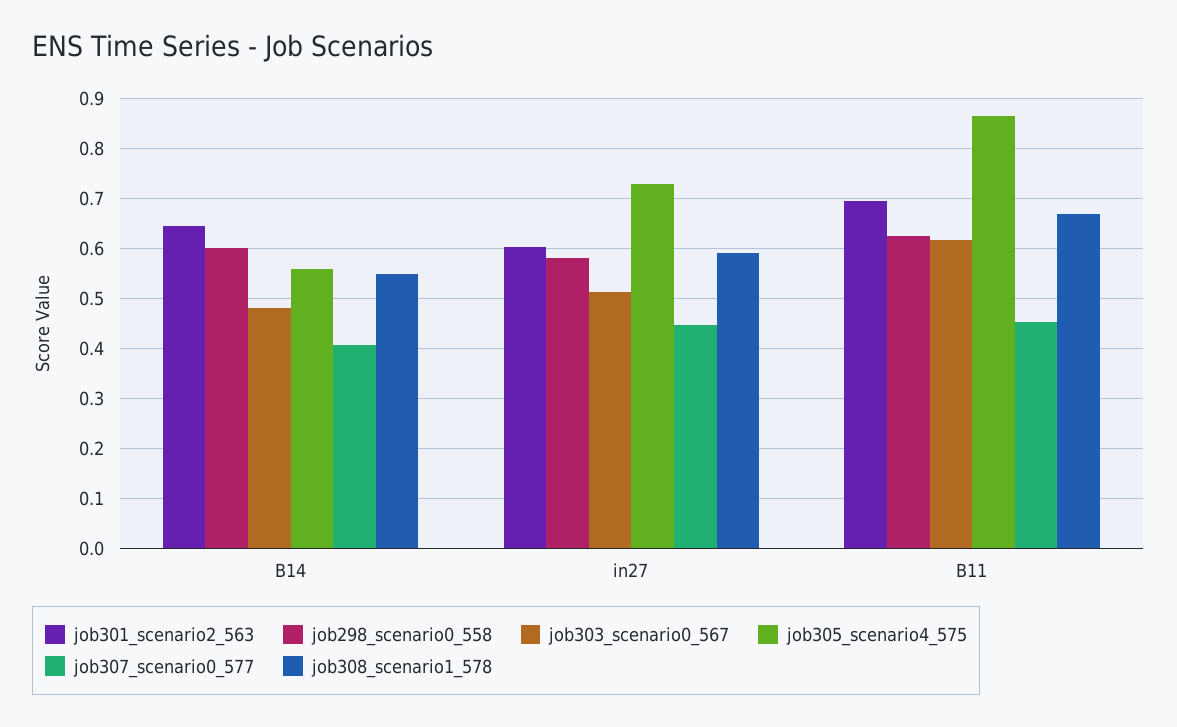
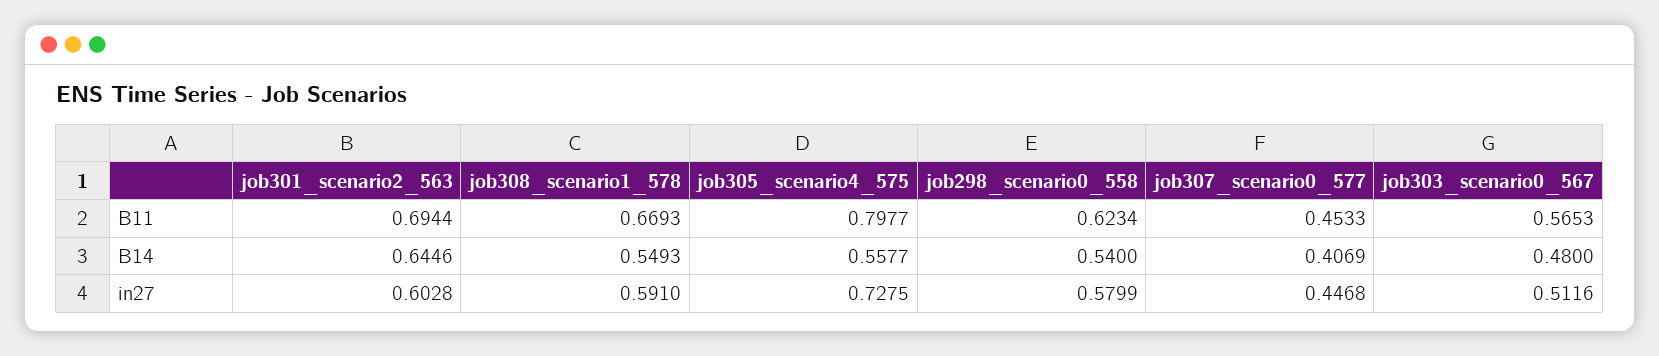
  {
    "job301_scenario2_563": {
      "B14": 0.6446,
      "in27": 0.6028,
      "B11": 0.6944
    },
    "job298_scenario0_558": {
-     "B14": 0.6,
+     "B14": 0.54,
      "in27": 0.5799,
      "B11": 0.6234
    },
    "job303_scenario0_567": {
      "B14": 0.48,
      "in27": 0.5116,
-     "B11": 0.62
+     "B11": 0.5653
    },
    "job305_scenario4_575": {
      "B14": 0.5577,
      "in27": 0.7275,
-     "B11": 0.86
+     "B11": 0.7977
    },
    "job307_scenario0_577": {
      "B14": 0.4069,
      "in27": 0.4468,
      "B11": 0.4533
    },
    "job308_scenario1_578": {
      "B14": 0.5493,
      "in27": 0.591,
      "B11": 0.6693
    }
  }

